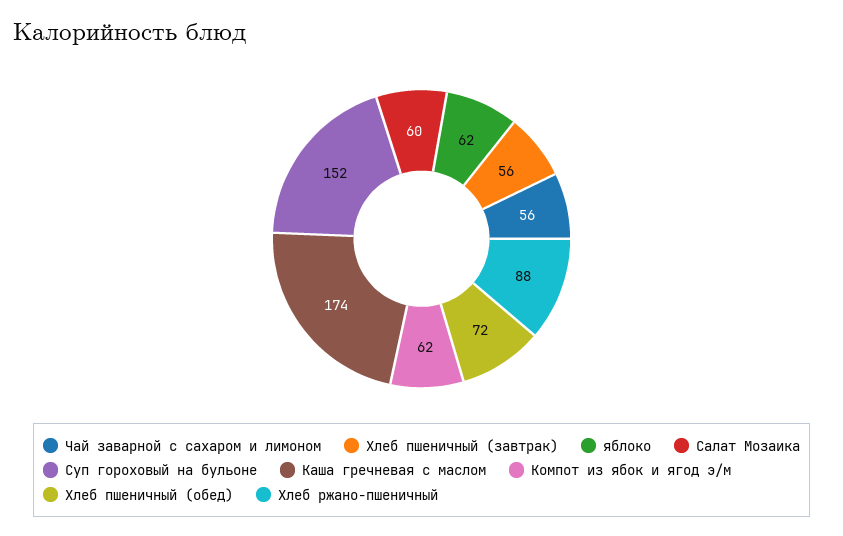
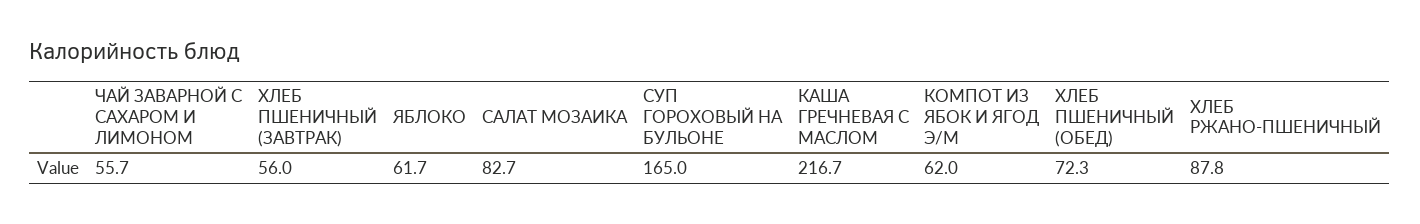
  {
    "Чай заварной с сахаром и лимоном": 55.7,
    "Хлеб пшеничный (завтрак)": 56,
    "яблоко": 61.7,
-   "Салат Мозаика": 60,
+   "Салат Мозаика": 82.7,
-   "Суп гороховый на бульоне": 152,
+   "Суп гороховый на бульоне": 165,
-   "Каша гречневая с маслом": 174,
+   "Каша гречневая с маслом": 216.7,
    "Компот из ябок и ягод э/м": 62,
    "Хлеб пшеничный (обед)": 72.3,
    "Хлеб ржано-пшеничный": 87.8
  }

